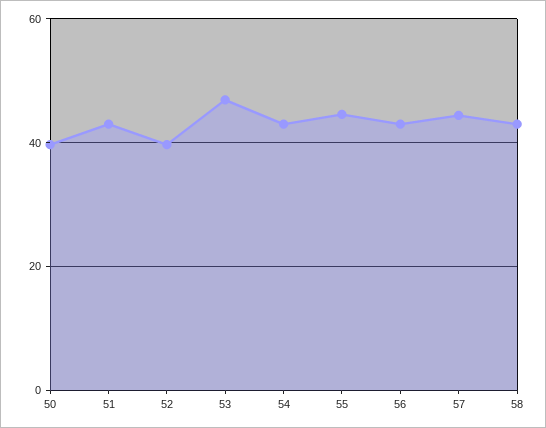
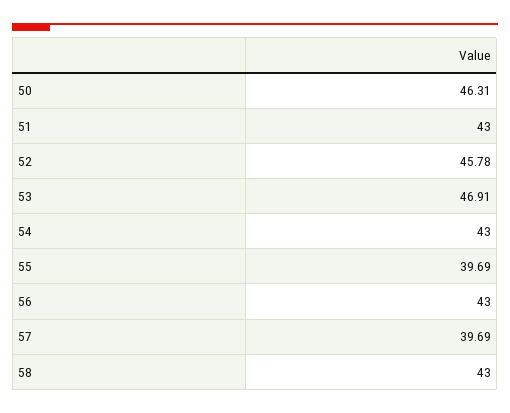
  {
-   "50": 40,
+   "50": 46.31,
    "51": 43,
-   "52": 40,
+   "52": 45.78,
    "53": 46.91,
    "54": 43,
-   "55": 44,
+   "55": 39.69,
    "56": 43,
-   "57": 44,
+   "57": 39.69,
    "58": 43
  }

